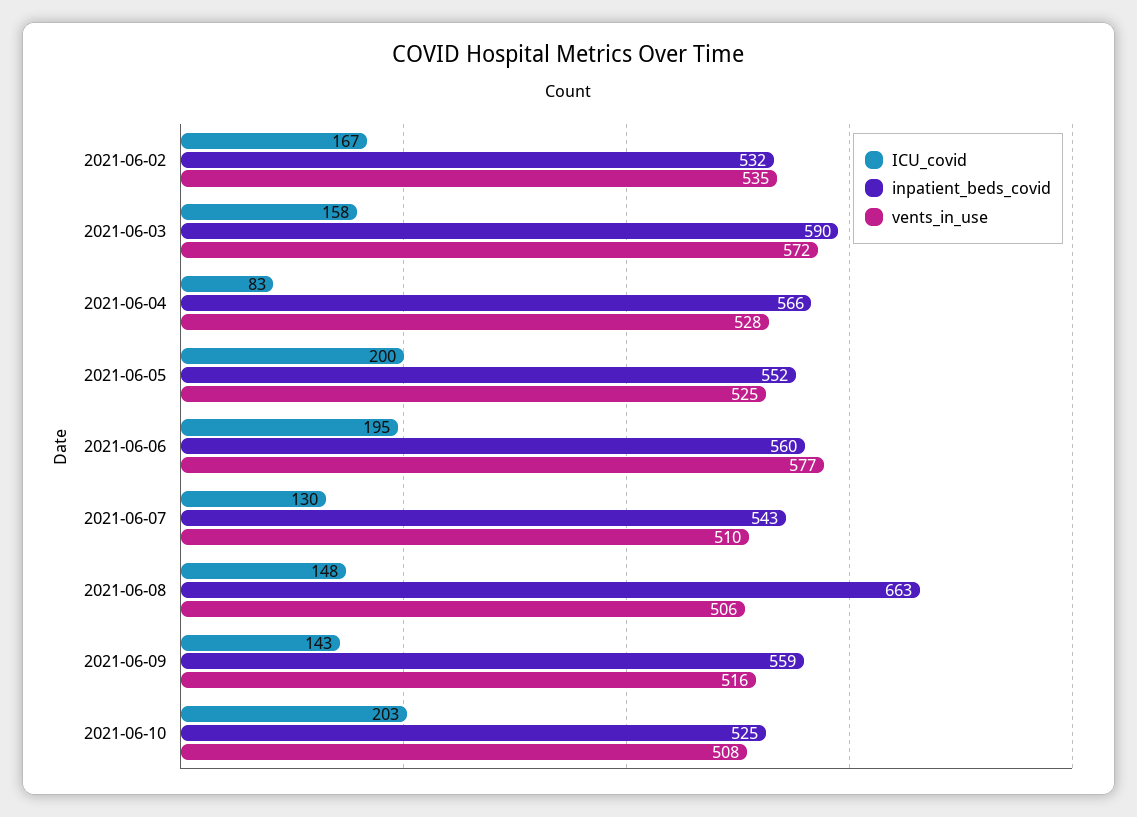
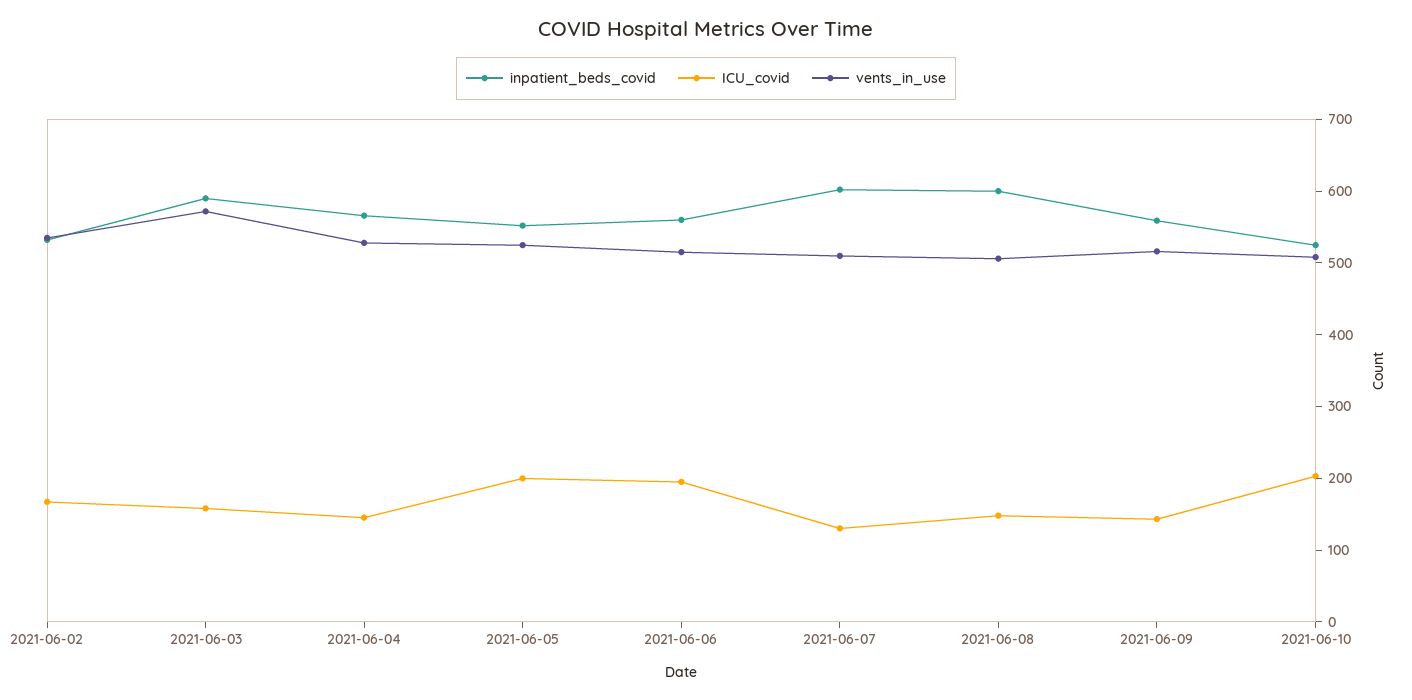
  {
    "ICU_covid": {
      "2021-06-02": 167,
      "2021-06-03": 158,
-     "2021-06-04": 83,
+     "2021-06-04": 140,
      "2021-06-05": 200,
      "2021-06-06": 195,
      "2021-06-07": 130,
      "2021-06-08": 148,
      "2021-06-09": 143,
      "2021-06-10": 203
    },
    "inpatient_beds_covid": {
      "2021-06-02": 532,
      "2021-06-03": 590,
      "2021-06-04": 566,
      "2021-06-05": 552,
      "2021-06-06": 560,
-     "2021-06-07": 543,
+     "2021-06-07": 600,
-     "2021-06-08": 663,
+     "2021-06-08": 600,
      "2021-06-09": 559,
      "2021-06-10": 525
    },
    "vents_in_use": {
      "2021-06-02": 535,
      "2021-06-03": 572,
      "2021-06-04": 528,
      "2021-06-05": 525,
-     "2021-06-06": 577,
+     "2021-06-06": 520,
      "2021-06-07": 510,
      "2021-06-08": 506,
      "2021-06-09": 516,
      "2021-06-10": 508
    }
  }

